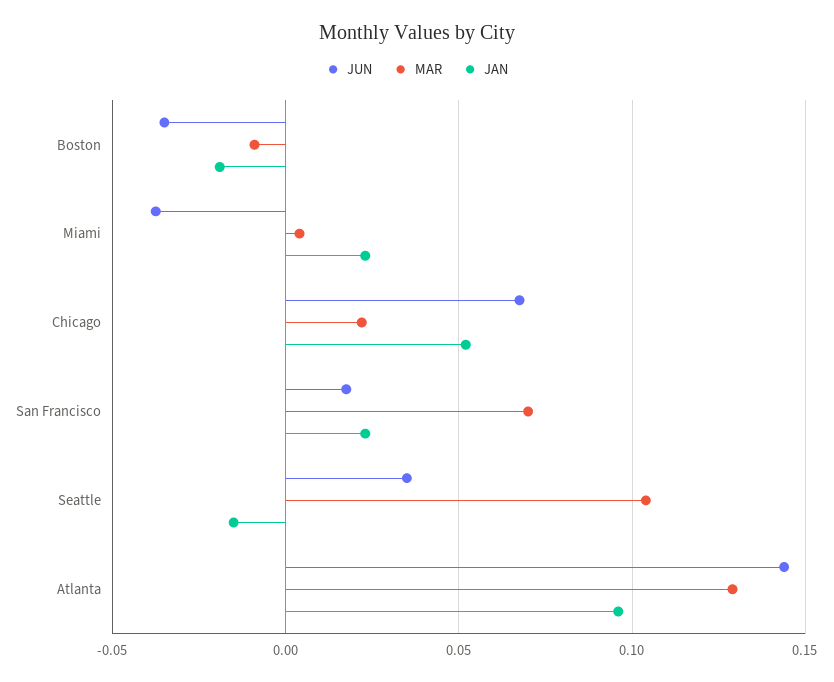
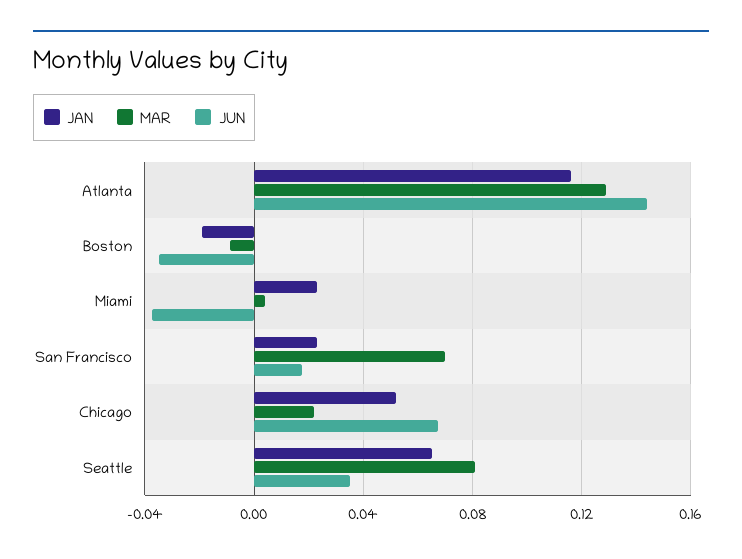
  {
    "JUN": {
      "Boston": -0.035,
      "Miami": -0.04,
      "Chicago": 0.07,
      "San Francisco": 0.02,
      "Seattle": 0.035,
      "Atlanta": 0.145
    },
    "MAR": {
      "Boston": -0.01,
      "Miami": 0.005,
      "Chicago": 0.02,
      "San Francisco": 0.07,
-     "Seattle": 0.105,
+     "Seattle": 0.08,
      "Atlanta": 0.13
    },
    "JAN": {
      "Boston": -0.02,
      "Miami": 0.025,
      "Chicago": 0.05,
      "San Francisco": 0.025,
-     "Seattle": -0.015,
+     "Seattle": 0.065,
-     "Atlanta": 0.095
+     "Atlanta": 0.115
    }
  }

